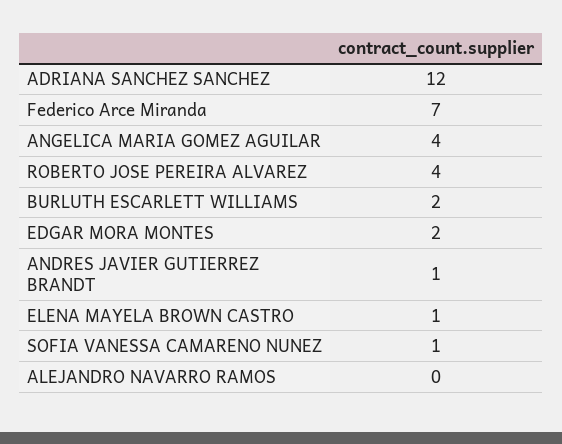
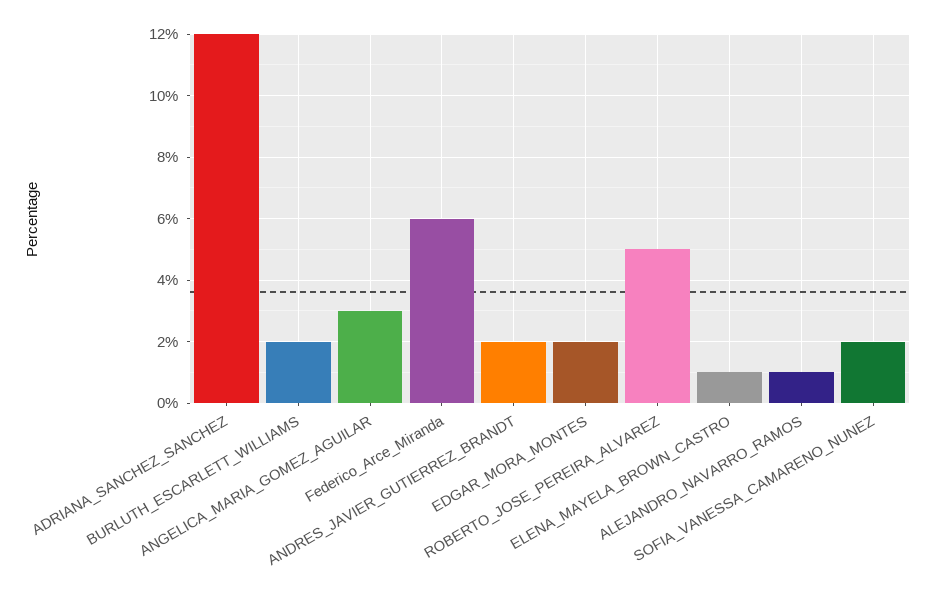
  {
    "ADRIANA SANCHEZ SANCHEZ": 12,
-   "Federico Arce Miranda": 7,
+   "Federico Arce Miranda": 6,
-   "ANGELICA MARIA GOMEZ AGUILAR": 4,
+   "ANGELICA MARIA GOMEZ AGUILAR": 3,
-   "ROBERTO JOSE PEREIRA ALVAREZ": 4,
+   "ROBERTO JOSE PEREIRA ALVAREZ": 5,
    "BURLUTH ESCARLETT WILLIAMS": 2,
    "EDGAR MORA MONTES": 2,
-   "ANDRES JAVIER GUTIERREZ BRANDT": 1,
+   "ANDRES JAVIER GUTIERREZ BRANDT": 2,
    "ELENA MAYELA BROWN CASTRO": 1,
-   "SOFIA VANESSA CAMARENO NUNEZ": 1,
+   "SOFIA VANESSA CAMARENO NUNEZ": 2,
-   "ALEJANDRO NAVARRO RAMOS": 0
+   "ALEJANDRO NAVARRO RAMOS": 1
  }

